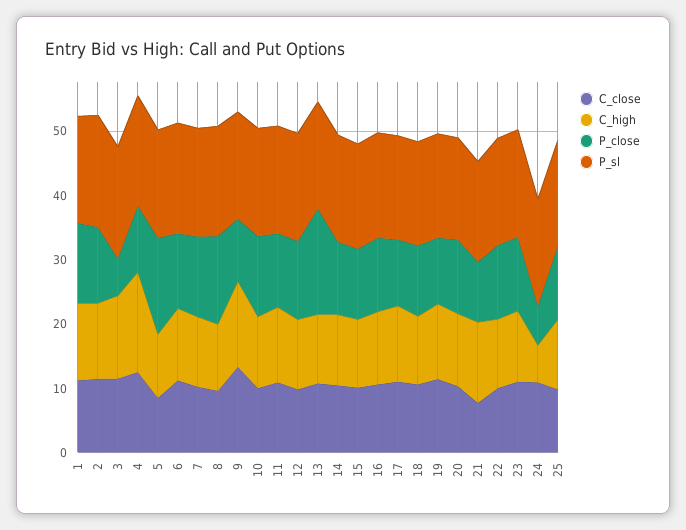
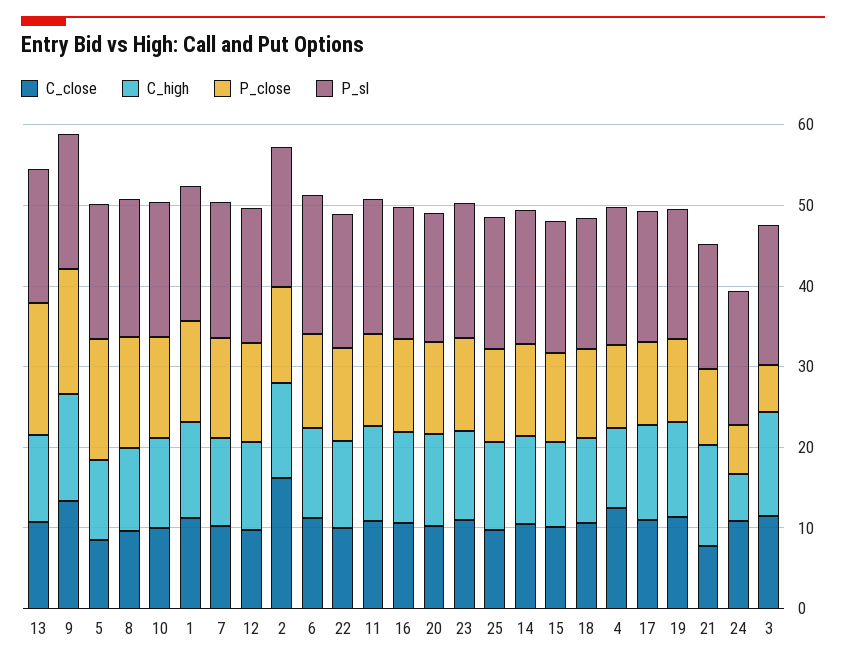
  {
    "C_close": {
      "1": 12,
-     "2": 12,
+     "2": 16,
      "3": 12,
      "4": 12,
      "5": 8,
      "6": 12,
      "7": 10,
      "8": 10,
      "9": 14,
      "10": 10,
      "11": 10,
      "12": 10,
      "13": 10,
      "14": 10,
      "15": 10,
      "16": 10,
      "17": 12,
      "18": 10,
      "19": 12,
      "20": 10,
      "21": 8,
      "22": 10,
      "23": 12,
      "24": 10,
      "25": 10
    },
    "C_high": {
      "1": 12,
      "2": 12,
      "3": 12,
-     "4": 16,
+     "4": 10,
      "5": 10,
      "6": 12,
      "7": 10,
      "8": 10,
      "9": 14,
      "10": 12,
      "11": 12,
      "12": 10,
      "13": 10,
      "14": 12,
      "15": 10,
      "16": 12,
      "17": 12,
      "18": 10,
      "19": 12,
      "20": 12,
      "21": 12,
      "22": 10,
      "23": 12,
      "24": 6,
      "25": 10
    },
    "P_close": {
      "1": 12,
      "2": 12,
      "3": 6,
      "4": 10,
      "5": 16,
      "6": 12,
      "7": 12,
      "8": 14,
-     "9": 10,
+     "9": 16,
      "10": 12,
      "11": 12,
      "12": 12,
      "13": 16,
      "14": 12,
      "15": 10,
      "16": 12,
      "17": 10,
      "18": 10,
      "19": 10,
      "20": 12,
      "21": 10,
      "22": 12,
      "23": 12,
      "24": 6,
      "25": 12
    },
    "P_sl": {
      "1": 16,
      "2": 18,
      "3": 18,
      "4": 18,
      "5": 16,
      "6": 18,
      "7": 16,
      "8": 18,
      "9": 16,
      "10": 16,
      "11": 16,
      "12": 16,
      "13": 16,
      "14": 16,
      "15": 16,
      "16": 16,
      "17": 16,
      "18": 16,
      "19": 16,
      "20": 16,
      "21": 16,
      "22": 16,
      "23": 16,
      "24": 16,
      "25": 16
    }
  }

